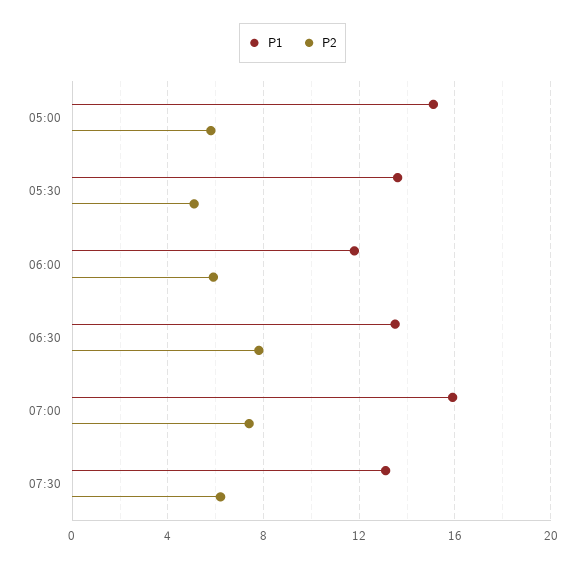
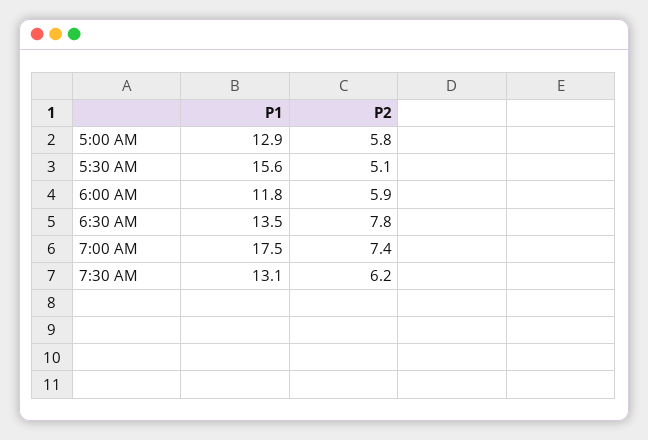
  {
    "P1": {
-     "05:00": 15,
+     "05:00": 12.9,
-     "05:30": 13.5,
+     "05:30": 15.6,
      "06:00": 11.8,
      "06:30": 13.5,
-     "07:00": 16,
+     "07:00": 17.5,
      "07:30": 13.1
    },
    "P2": {
      "05:00": 5.8,
      "05:30": 5.1,
      "06:00": 5.9,
      "06:30": 7.8,
      "07:00": 7.4,
      "07:30": 6.2
    }
  }

